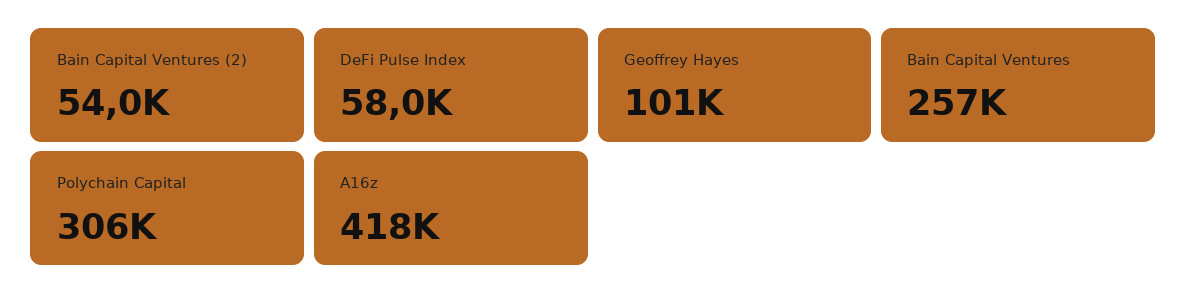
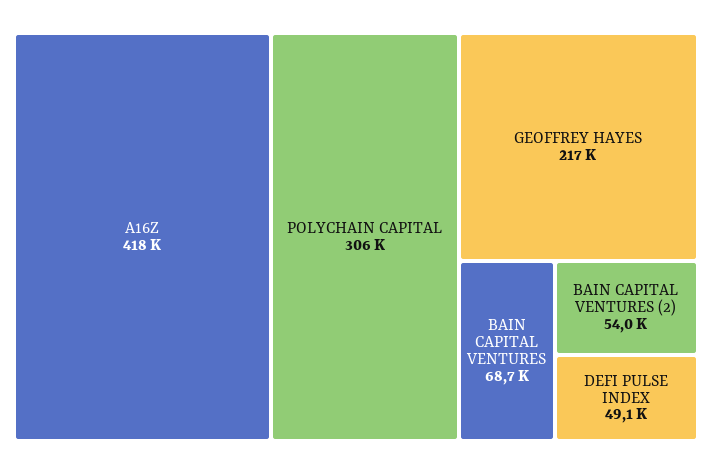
  {
    "Bain Capital Ventures (2)": 54000,
-   "DeFi Pulse Index": 58000,
+   "DeFi Pulse Index": 49100,
-   "Geoffrey Hayes": 101000,
+   "Geoffrey Hayes": 217000,
-   "Bain Capital Ventures": 257000,
+   "Bain Capital Ventures": 68700,
    "Polychain Capital": 306000,
    "A16z": 418000
  }

